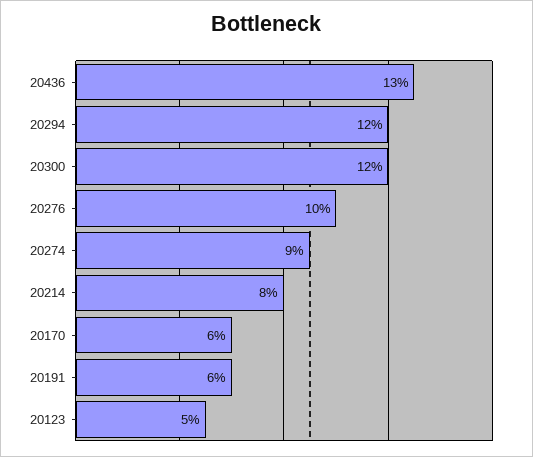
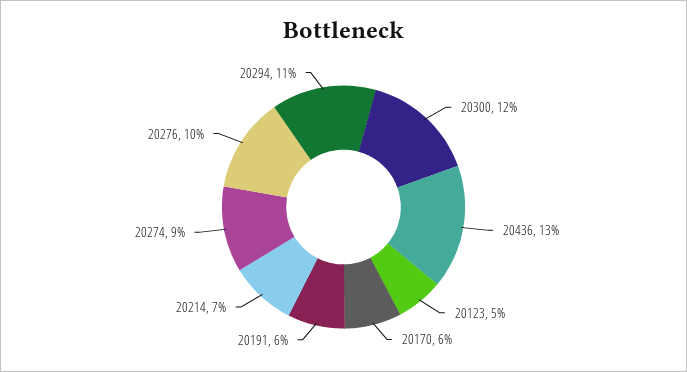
  {
    "20436": 13,
-   "20294": 12,
+   "20294": 11,
    "20300": 12,
    "20276": 10,
    "20274": 9,
-   "20214": 8,
+   "20214": 7,
    "20170": 6,
    "20191": 6,
    "20123": 5
  }

